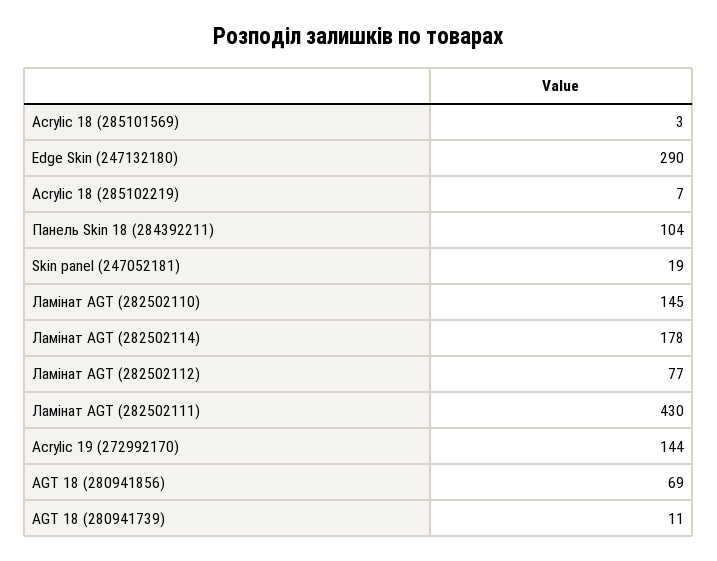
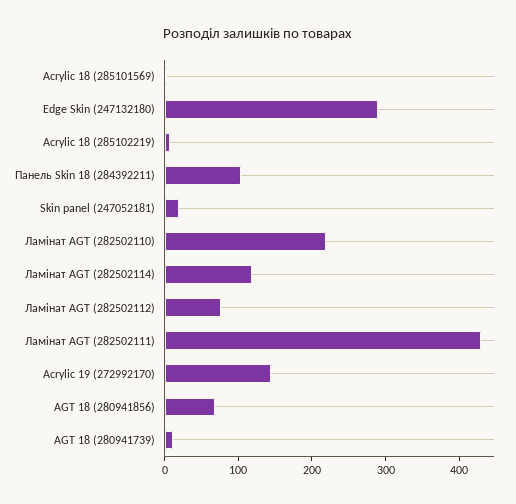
  {
    "Acrylic 18 (285101569)": 3,
    "Edge Skin (247132180)": 290,
    "Acrylic 18 (285102219)": 7,
    "Панель Skin 18 (284392211)": 104,
    "Skin panel (247052181)": 19,
-   "Ламінат AGT (282502110)": 145,
+   "Ламінат AGT (282502110)": 220,
-   "Ламінат AGT (282502114)": 178,
+   "Ламінат AGT (282502114)": 120,
    "Ламінат AGT (282502112)": 77,
    "Ламінат AGT (282502111)": 430,
    "Acrylic 19 (272992170)": 144,
    "AGT 18 (280941856)": 69,
    "AGT 18 (280941739)": 11
  }

